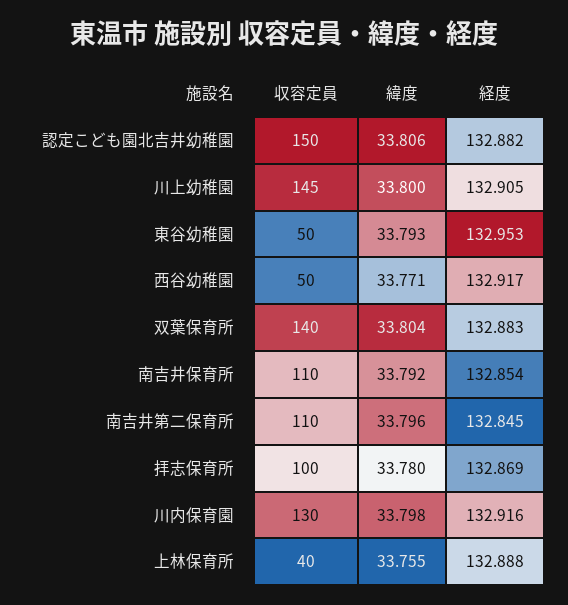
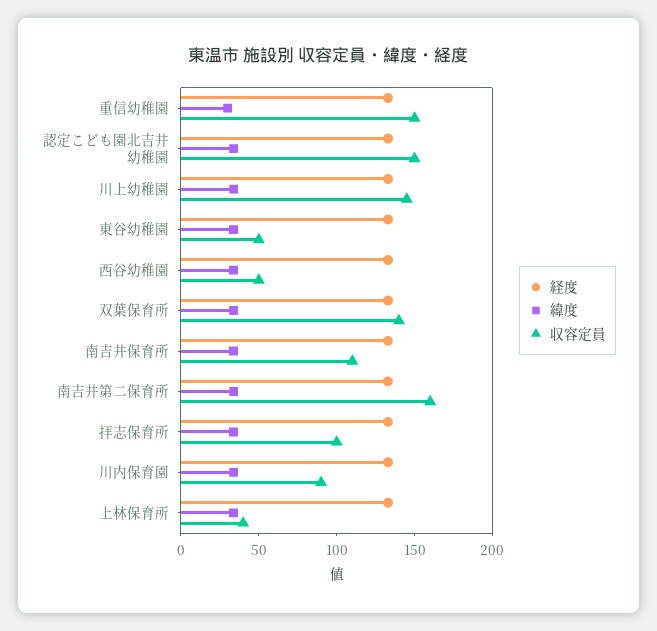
  {
    "収容定員": {
      "認定こども園北吉井幼稚園": 150,
      "川上幼稚園": 145,
      "東谷幼稚園": 50,
      "西谷幼稚園": 50,
      "双葉保育所": 140,
      "南吉井保育所": 110,
-     "南吉井第二保育所": 110,
+     "南吉井第二保育所": 160,
      "拝志保育所": 100,
-     "川内保育園": 130,
+     "川内保育園": 90,
-     "上林保育所": 40
+     "上林保育所": 40,
+     "重信幼稚園": 150
    },
    "緯度": {
      "認定こども園北吉井幼稚園": 33.806,
      "川上幼稚園": 33.8,
      "東谷幼稚園": 33.793,
      "西谷幼稚園": 33.771,
      "双葉保育所": 33.804,
      "南吉井保育所": 33.792,
      "南吉井第二保育所": 33.796,
      "拝志保育所": 33.78,
      "川内保育園": 33.798,
-     "上林保育所": 33.755
+     "上林保育所": 33.755,
+     "重信幼稚園": 30
    },
    "経度": {
      "認定こども園北吉井幼稚園": 132.882,
      "川上幼稚園": 132.905,
      "東谷幼稚園": 132.953,
      "西谷幼稚園": 132.917,
      "双葉保育所": 132.883,
      "南吉井保育所": 132.854,
      "南吉井第二保育所": 132.845,
      "拝志保育所": 132.869,
      "川内保育園": 132.916,
-     "上林保育所": 132.888
+     "上林保育所": 132.888,
+     "重信幼稚園": 130
    }
  }

